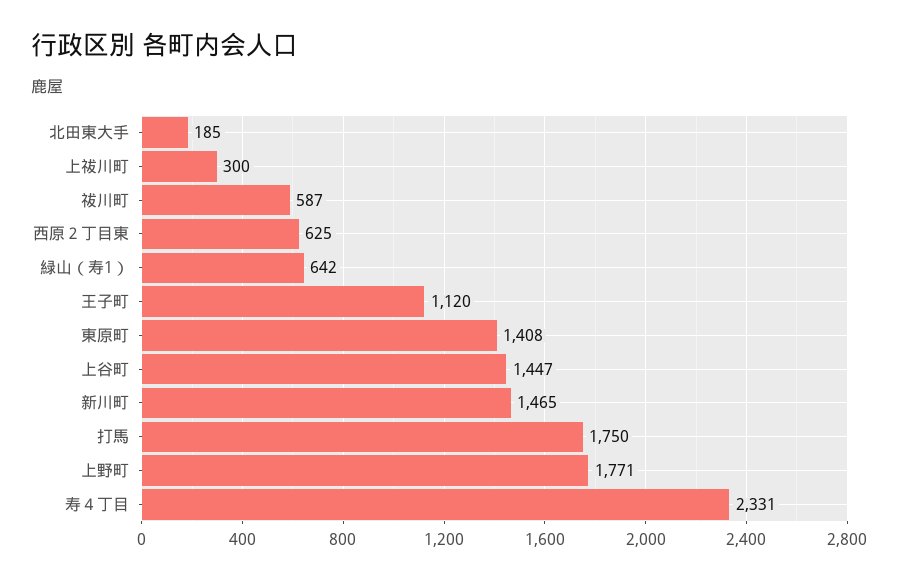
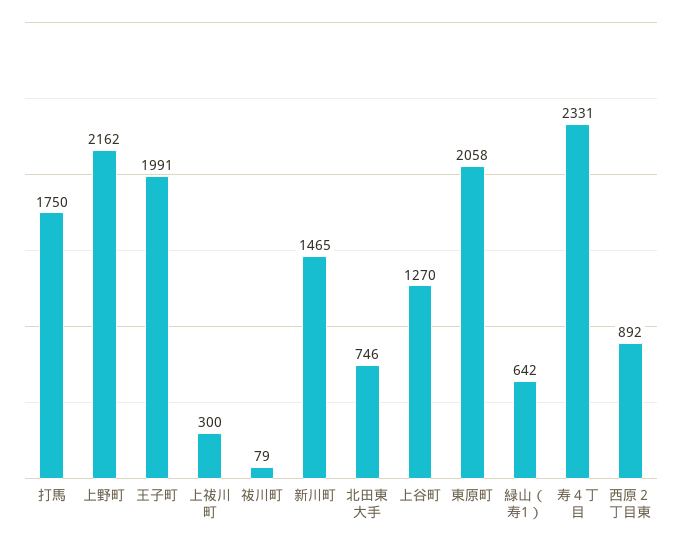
  {
-   "北田東大手": 185,
+   "北田東大手": 746,
    "上祓川町": 300,
-   "祓川町": 587,
+   "祓川町": 79,
-   "西原２丁目東": 625,
+   "西原２丁目東": 892,
    "緑山（寿1）": 642,
-   "王子町": 1120,
+   "王子町": 1991,
-   "東原町": 1408,
+   "東原町": 2058,
-   "上谷町": 1447,
+   "上谷町": 1270,
    "新川町": 1465,
    "打馬": 1750,
-   "上野町": 1771,
+   "上野町": 2162,
    "寿４丁目": 2331
  }

